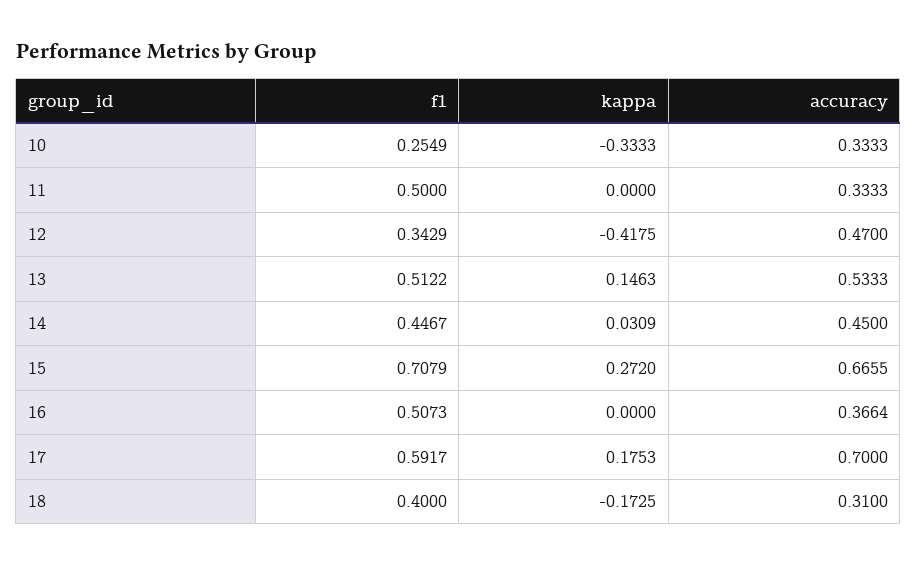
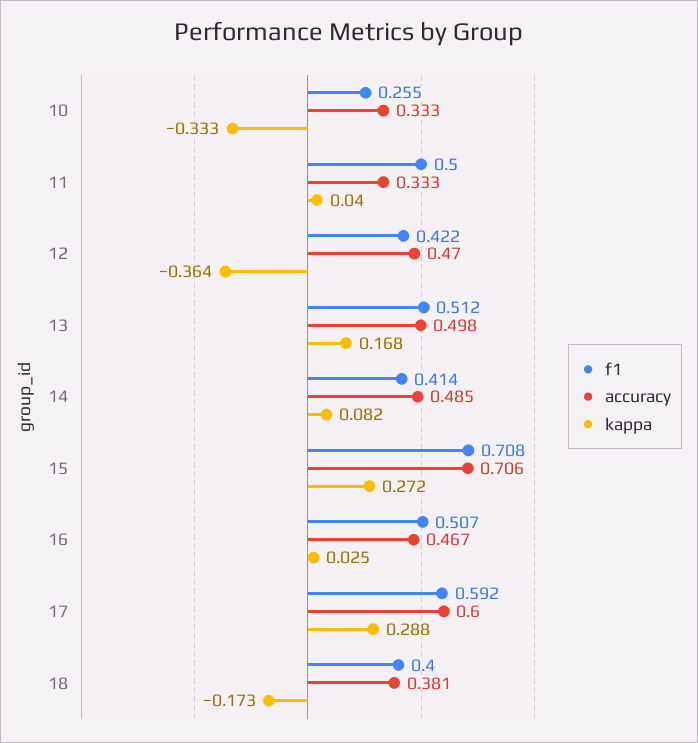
  {
    "f1": {
      "10": 0.2549,
      "11": 0.5,
-     "12": 0.3429,
+     "12": 0.422,
      "13": 0.5122,
-     "14": 0.4467,
+     "14": 0.414,
      "15": 0.7079,
      "16": 0.5073,
      "17": 0.5917,
      "18": 0.4
    },
    "kappa": {
      "10": -0.3333,
-     "11": 0,
+     "11": 0.04,
-     "12": -0.4175,
+     "12": -0.364,
-     "13": 0.1463,
+     "13": 0.168,
-     "14": 0.0309,
+     "14": 0.082,
      "15": 0.272,
-     "16": 0,
+     "16": 0.025,
-     "17": 0.1753,
+     "17": 0.288,
      "18": -0.1725
    },
    "accuracy": {
      "10": 0.3333,
      "11": 0.3333,
      "12": 0.47,
-     "13": 0.5333,
+     "13": 0.498,
-     "14": 0.45,
+     "14": 0.485,
-     "15": 0.6655,
+     "15": 0.706,
-     "16": 0.3664,
+     "16": 0.467,
-     "17": 0.7,
+     "17": 0.6,
-     "18": 0.31
+     "18": 0.381
    }
  }

